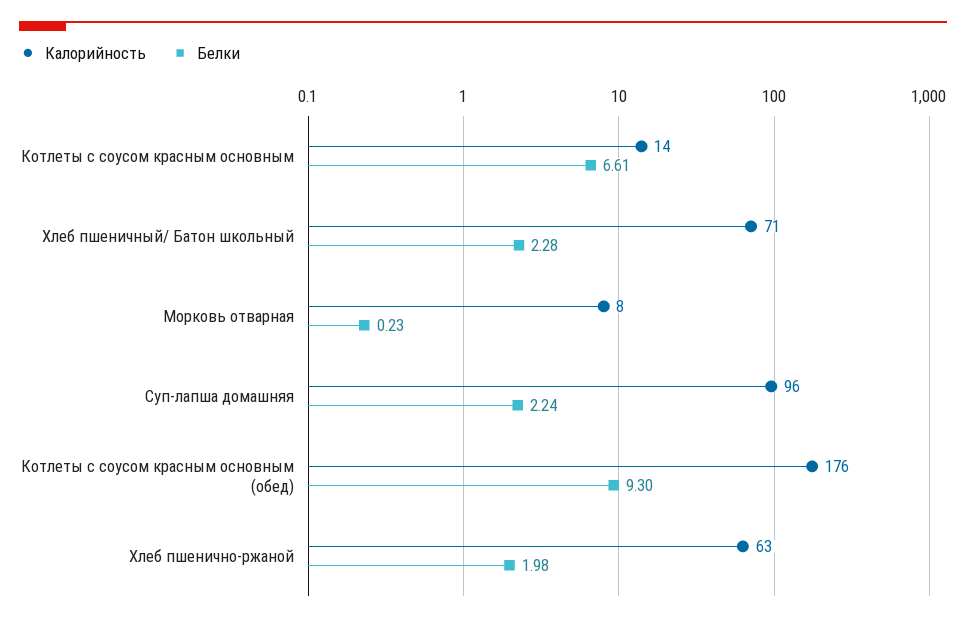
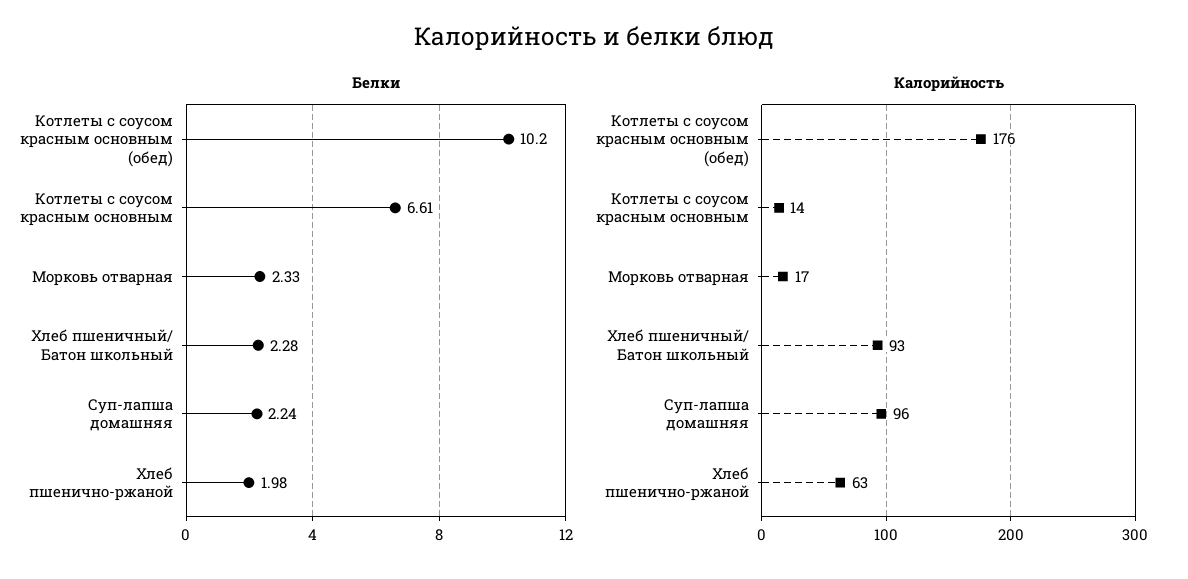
  {
    "Калорийность": {
      "Котлеты с соусом красным основным": 14,
-     "Хлеб пшеничный/ Батон школьный": 71,
+     "Хлеб пшеничный/ Батон школьный": 93,
-     "Морковь отварная": 8,
+     "Морковь отварная": 17,
      "Суп-лапша домашняя": 96,
      "Котлеты с соусом красным основным (обед)": 176,
      "Хлеб пшенично-ржаной": 63
    },
    "Белки": {
      "Котлеты с соусом красным основным": 6.61,
      "Хлеб пшеничный/ Батон школьный": 2.28,
-     "Морковь отварная": 0.23,
+     "Морковь отварная": 2.33,
      "Суп-лапша домашняя": 2.24,
-     "Котлеты с соусом красным основным (обед)": 9.3,
+     "Котлеты с соусом красным основным (обед)": 10.2,
      "Хлеб пшенично-ржаной": 1.98
    }
  }

